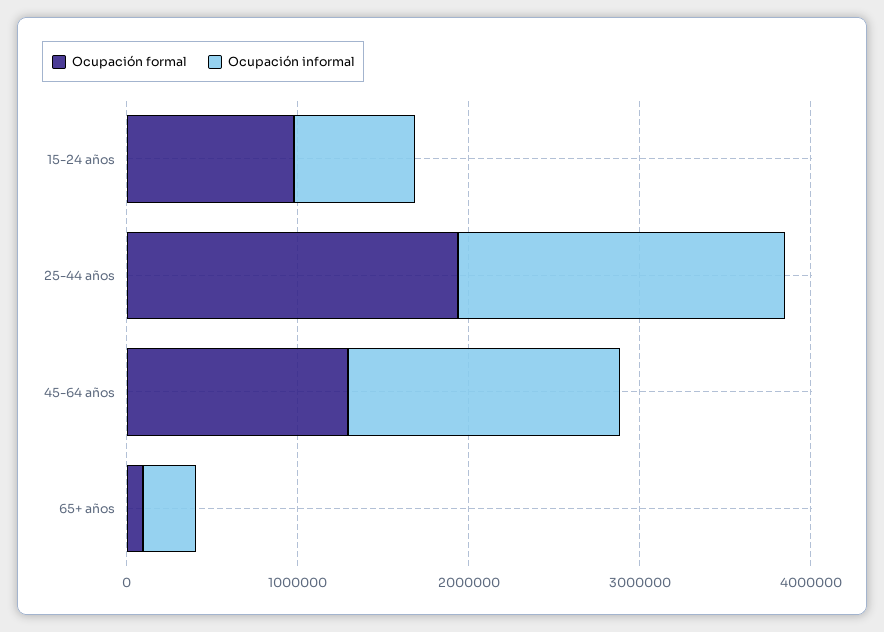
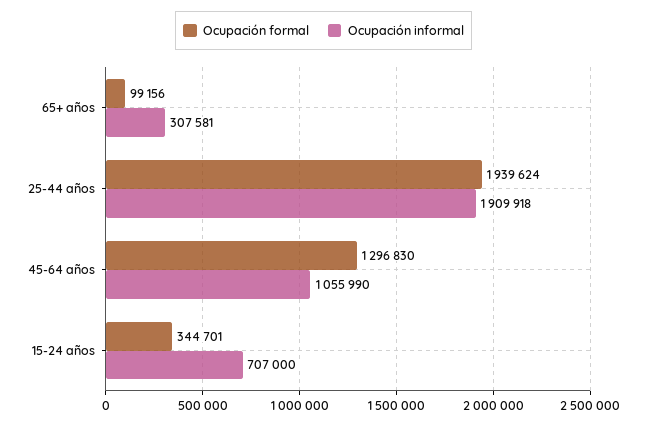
  {
    "Ocupación formal": {
-     "15-24 años": 1000000,
+     "15-24 años": 344701,
      "25-44 años": 1939624,
      "45-64 años": 1296830,
      "65+ años": 99156
    },
    "Ocupación informal": {
      "15-24 años": 707000,
      "25-44 años": 1909918,
-     "45-64 años": 1600000,
+     "45-64 años": 1055990,
      "65+ años": 307581
    }
  }

